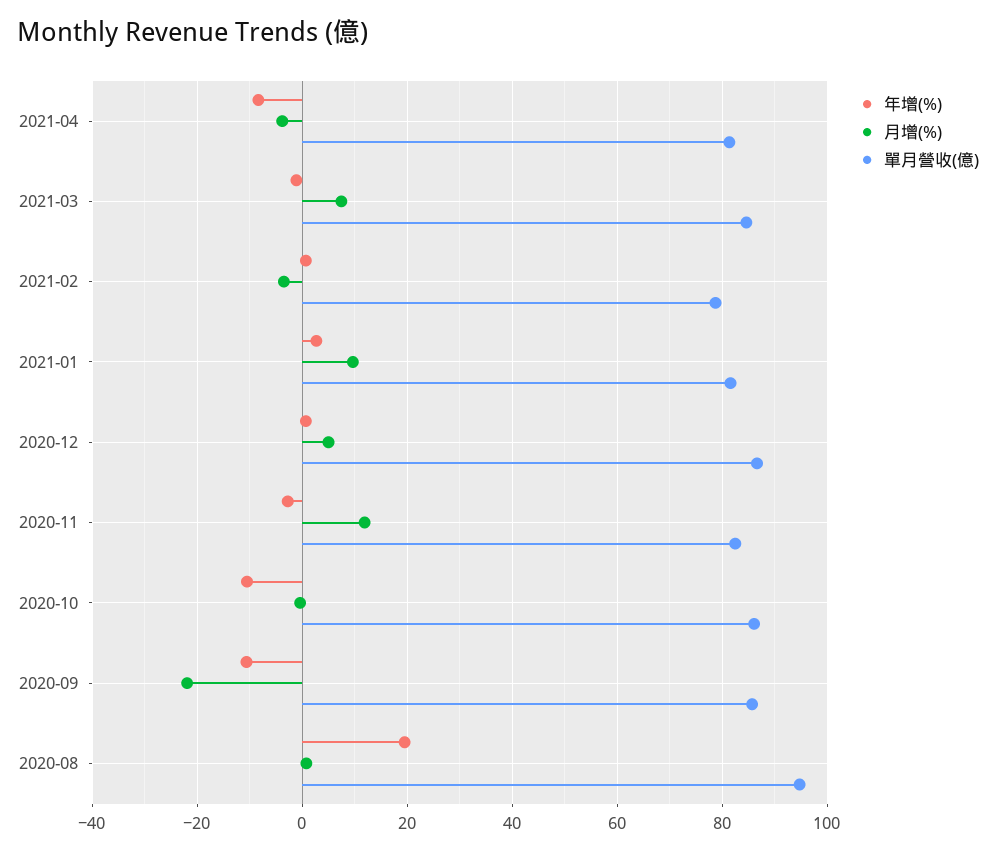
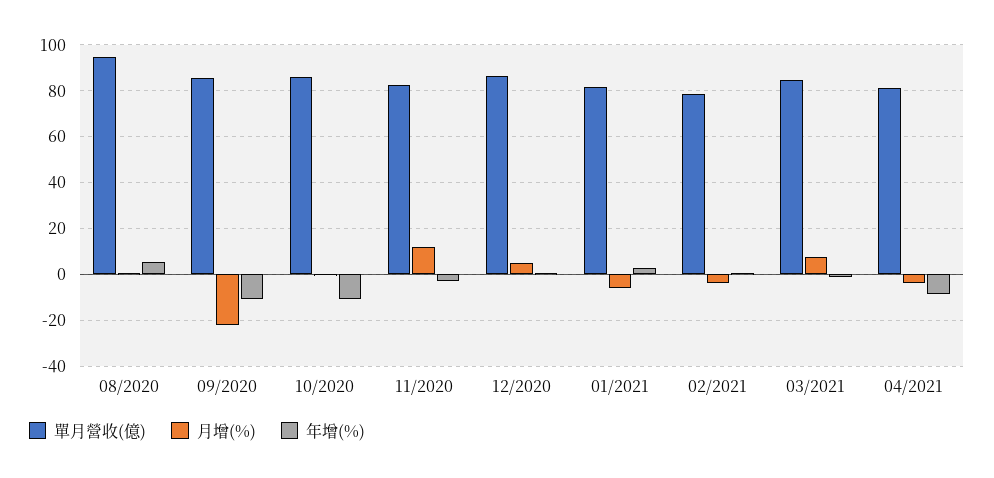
  {
    "年增(%)": {
      "2021-04": -8,
      "2021-03": -2,
      "2021-02": 0,
      "2021-01": 2,
      "2020-12": 0,
      "2020-11": -2,
      "2020-10": -10,
      "2020-09": -10,
-     "2020-08": 20
+     "2020-08": 5
    },
    "月增(%)": {
      "2021-04": -4,
      "2021-03": 8,
      "2021-02": -4,
-     "2021-01": 10,
+     "2021-01": -5,
      "2020-12": 6,
      "2020-11": 12,
      "2020-10": 0,
      "2020-09": -22,
      "2020-08": 0
    },
    "單月營收(億)": {
      "2021-04": 82,
      "2021-03": 84,
      "2021-02": 78,
      "2021-01": 82,
      "2020-12": 86,
      "2020-11": 82,
      "2020-10": 86,
      "2020-09": 86,
      "2020-08": 94
    }
  }

